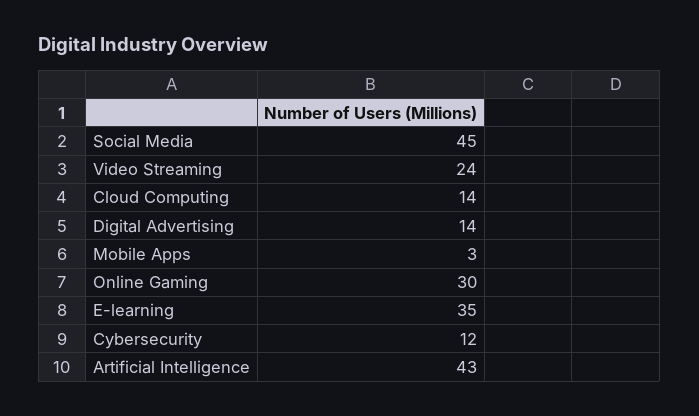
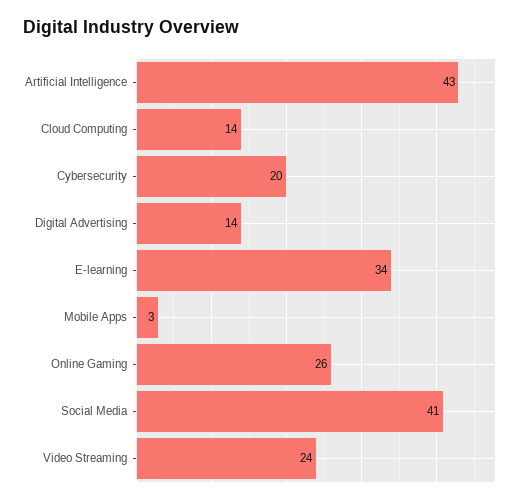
  {
-   "Social Media": 45,
+   "Social Media": 41,
    "Video Streaming": 24,
    "Cloud Computing": 14,
    "Digital Advertising": 14,
    "Mobile Apps": 3,
-   "Online Gaming": 30,
+   "Online Gaming": 26,
-   "E-learning": 35,
+   "E-learning": 34,
-   "Cybersecurity": 12,
+   "Cybersecurity": 20,
    "Artificial Intelligence": 43
  }

